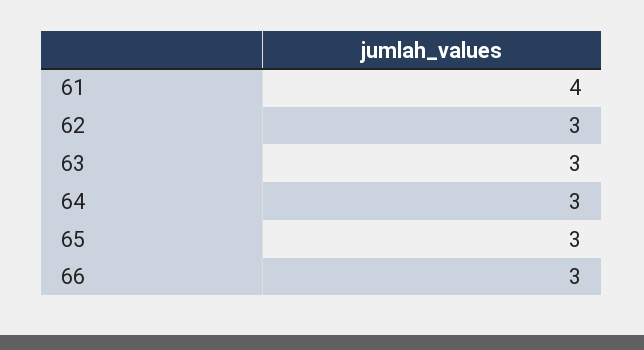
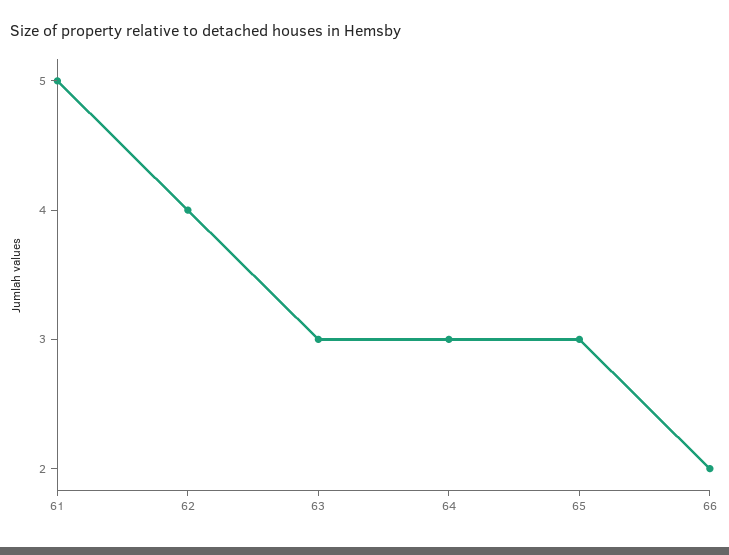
  {
-   "61": 4,
+   "61": 5,
-   "62": 3,
+   "62": 4,
    "63": 3,
    "64": 3,
    "65": 3,
-   "66": 3
+   "66": 2
  }

